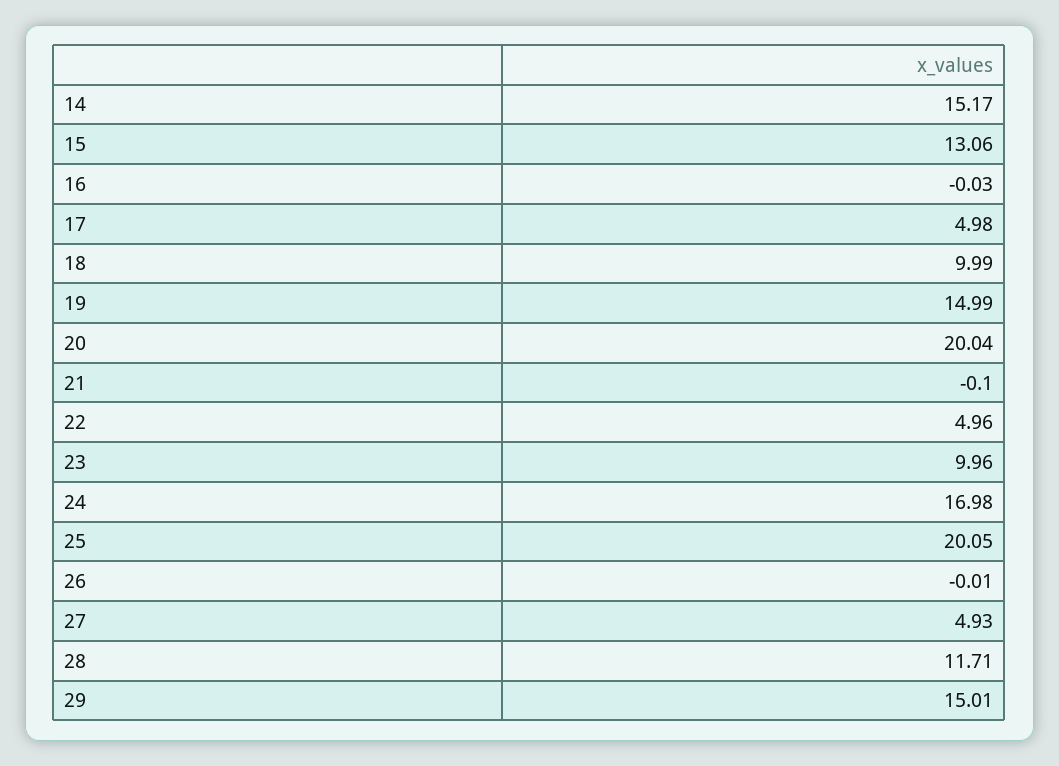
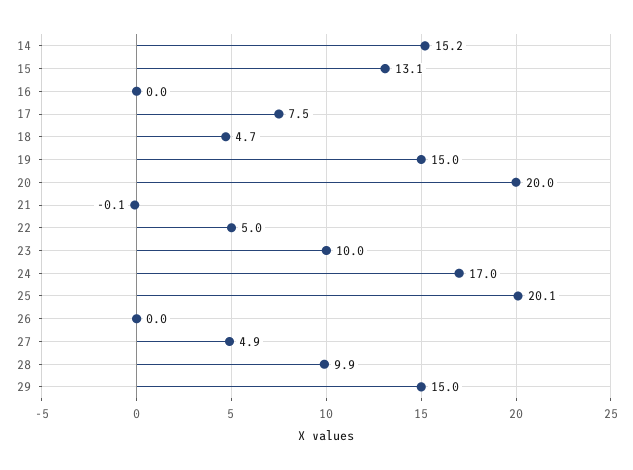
  {
    "14": 15.17,
    "15": 13.06,
    "16": -0.03,
-   "17": 4.98,
+   "17": 7.5,
-   "18": 9.99,
+   "18": 4.7,
    "19": 14.99,
    "20": 20.04,
    "21": -0.1,
    "22": 4.96,
    "23": 9.96,
    "24": 16.98,
    "25": 20.05,
    "26": -0.01,
    "27": 4.93,
-   "28": 11.71,
+   "28": 9.9,
    "29": 15.01
  }

